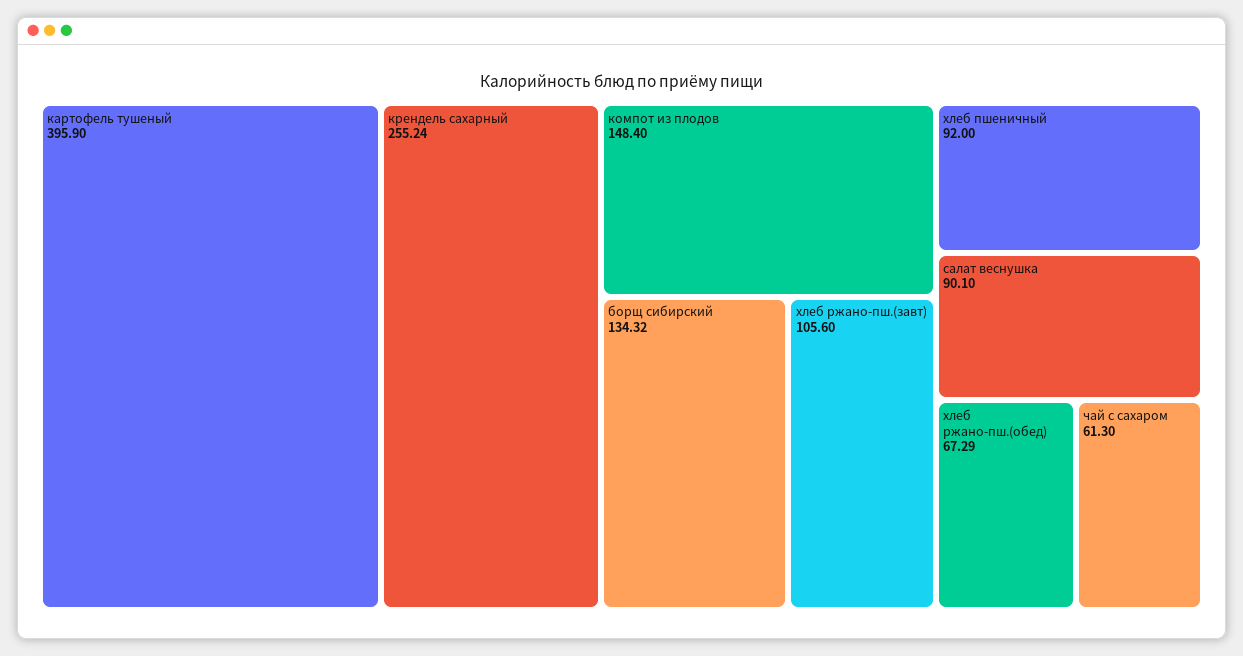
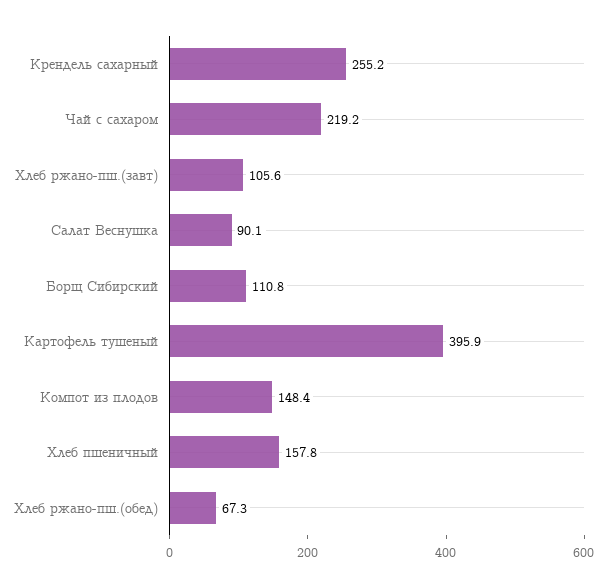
  {
    "картофель тушеный": 395.9,
    "крендель сахарный": 255.24,
    "компот из плодов": 148.4,
-   "борщ сибирский": 134.32,
+   "борщ сибирский": 110.8,
    "хлеб ржано-пш.(завт)": 105.6,
-   "хлеб пшеничный": 92,
+   "хлеб пшеничный": 157.8,
    "салат веснушка": 90.1,
    "хлеб ржано-пш.(обед)": 67.29,
-   "чай с сахаром": 61.3
+   "чай с сахаром": 219.2
  }

